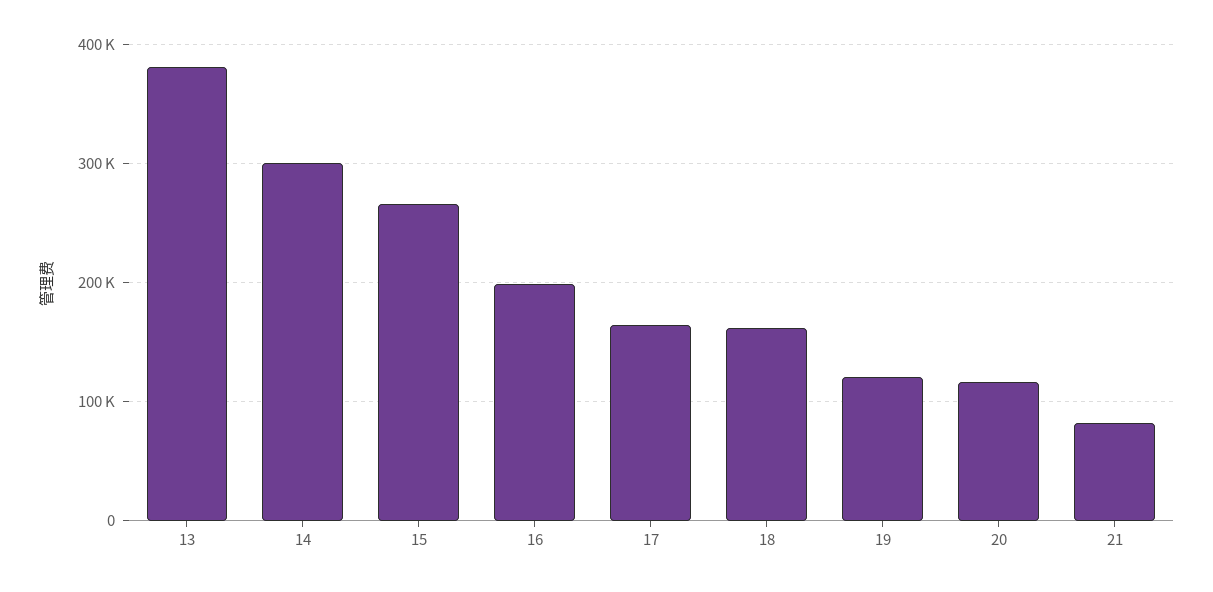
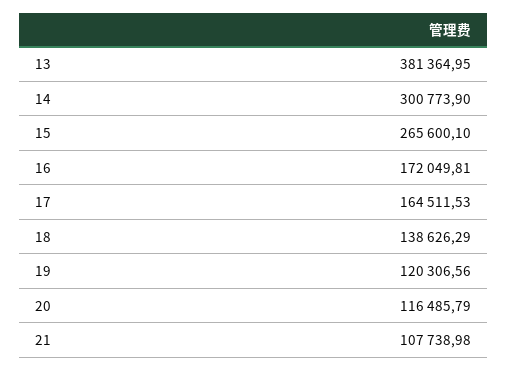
  {
    "13": 381364.95,
    "14": 300773.9,
    "15": 265600.1,
-   "16": 200000,
+   "16": 172049.81,
    "17": 164511.53,
-   "18": 160000,
+   "18": 138626.29,
    "19": 120306.56,
    "20": 116485.79,
-   "21": 80000
+   "21": 107738.98
  }

